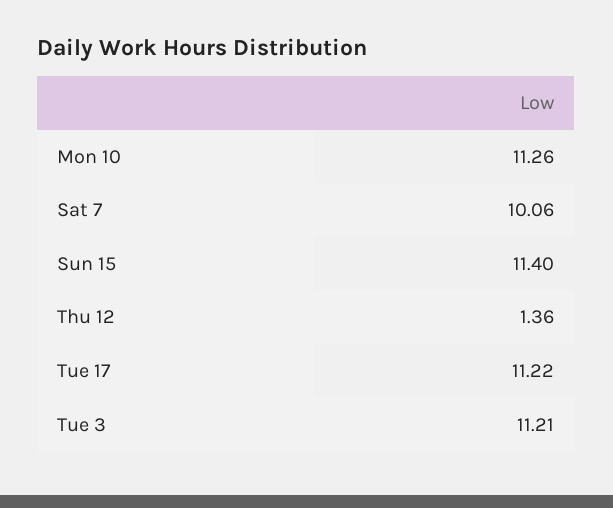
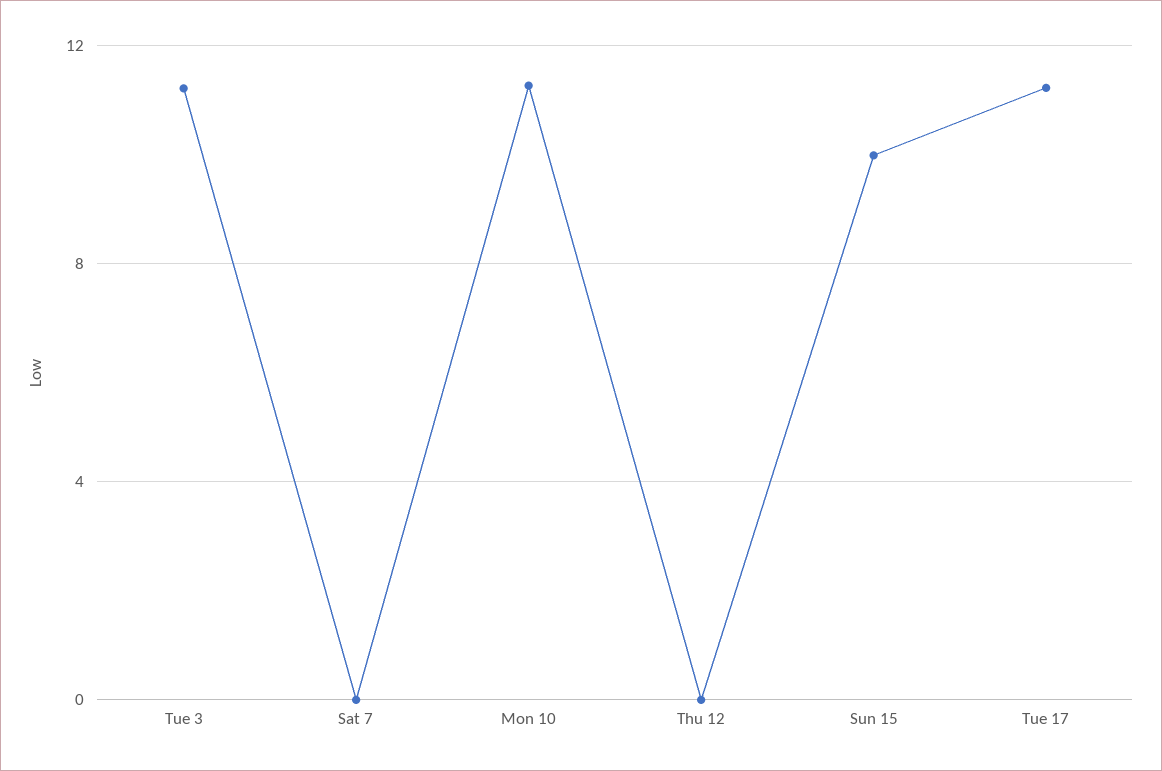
  {
    "Mon 10": 11.26,
-   "Sat 7": 10.06,
+   "Sat 7": 0,
-   "Sun 15": 11.4,
+   "Sun 15": 10,
-   "Thu 12": 1.36,
+   "Thu 12": 0,
    "Tue 17": 11.22,
    "Tue 3": 11.21
  }

